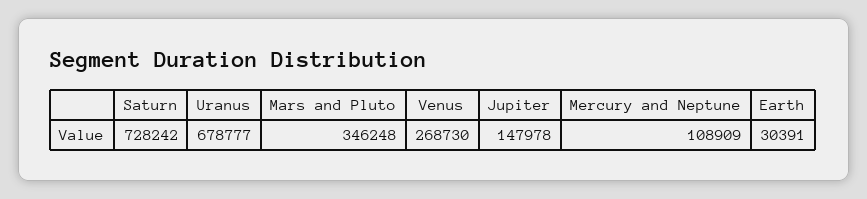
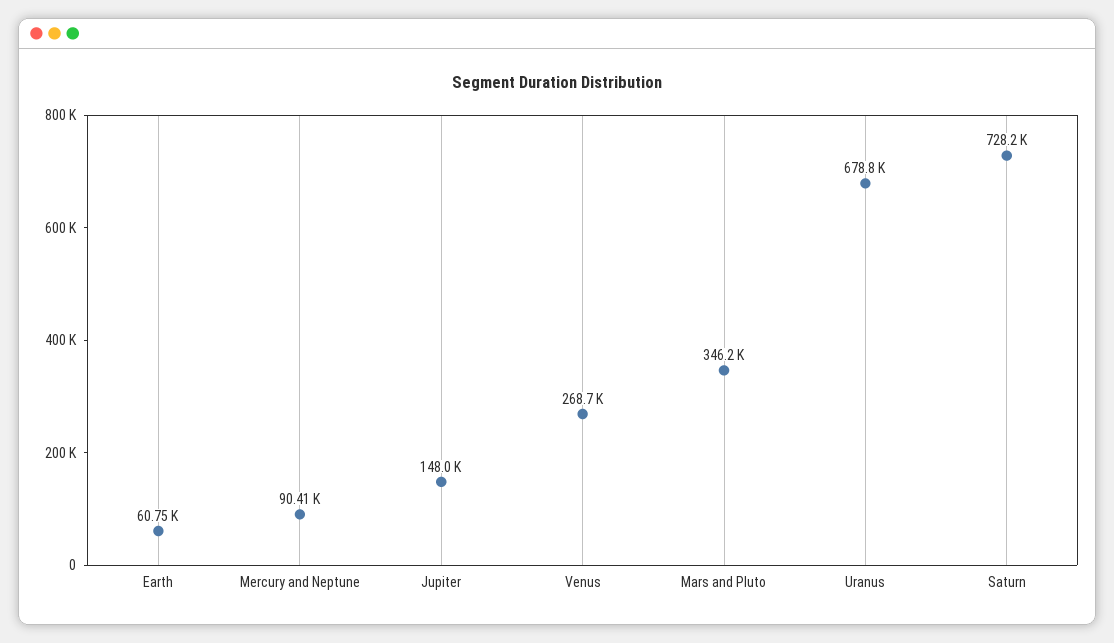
  {
    "Saturn": 728242,
    "Uranus": 678777,
    "Mars and Pluto": 346248,
    "Venus": 268730,
    "Jupiter": 147978,
-   "Mercury and Neptune": 108909,
+   "Mercury and Neptune": 90410,
-   "Earth": 30391
+   "Earth": 60750
  }

